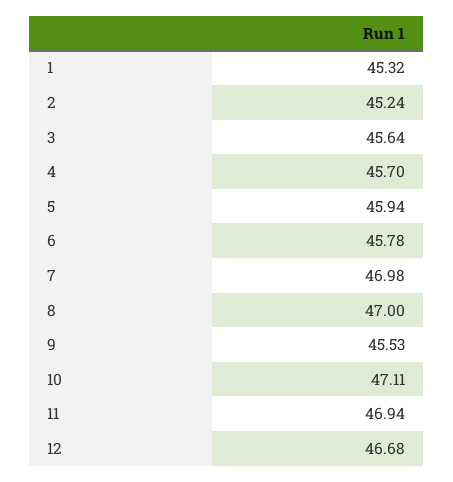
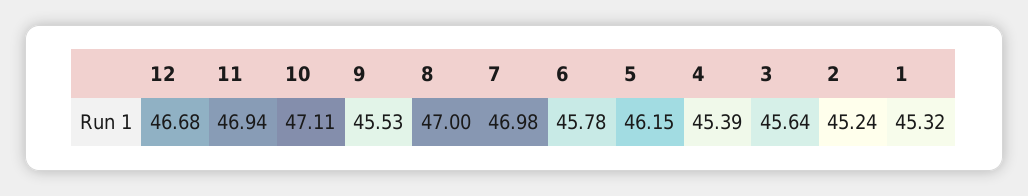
  {
    "1": 45.32,
    "2": 45.24,
    "3": 45.64,
-   "4": 45.7,
+   "4": 45.39,
-   "5": 45.94,
+   "5": 46.15,
    "6": 45.78,
    "7": 46.98,
    "8": 47,
    "9": 45.53,
    "10": 47.11,
    "11": 46.94,
    "12": 46.68
  }

